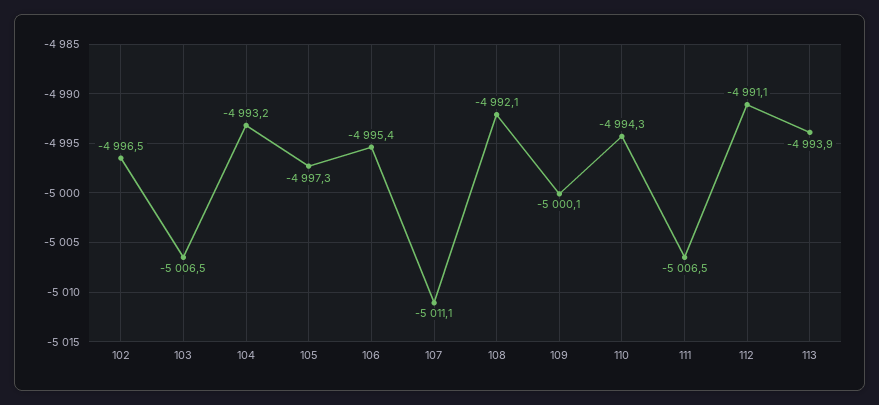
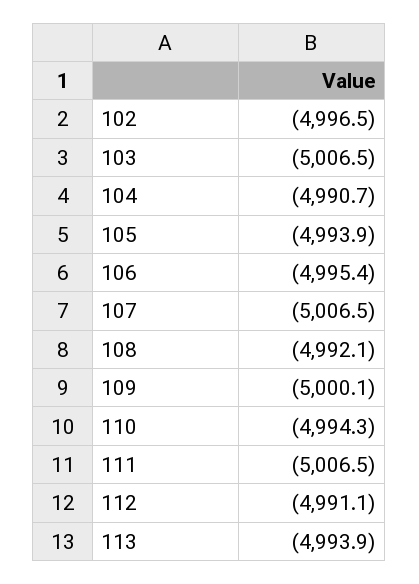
  {
    "102": -4996.5,
    "103": -5006.5,
-   "104": -4993.2,
+   "104": -4990.7,
-   "105": -4997.3,
+   "105": -4993.9,
    "106": -4995.4,
-   "107": -5011.1,
+   "107": -5006.5,
    "108": -4992.1,
    "109": -5000.1,
    "110": -4994.3,
    "111": -5006.5,
    "112": -4991.1,
    "113": -4993.9
  }

